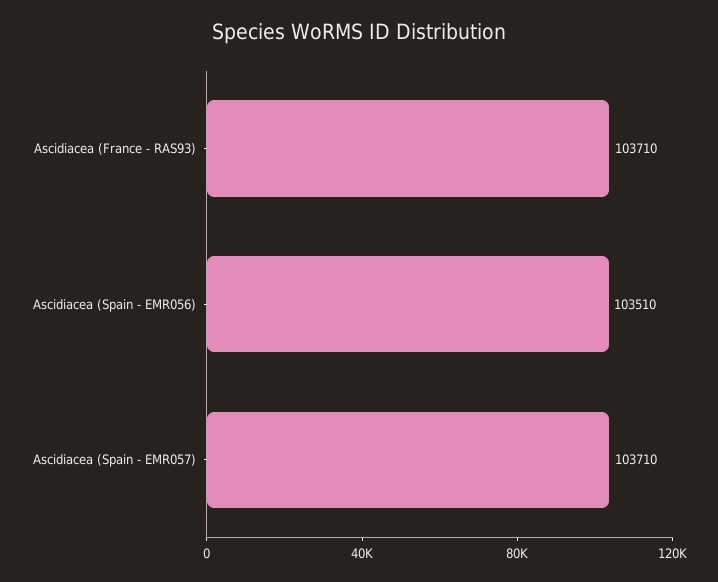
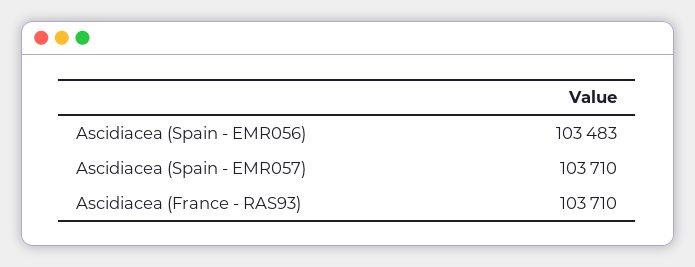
  {
    "Ascidiacea (France - RAS93)": 103710,
-   "Ascidiacea (Spain - EMR056)": 103510,
+   "Ascidiacea (Spain - EMR056)": 103483,
    "Ascidiacea (Spain - EMR057)": 103710
  }

